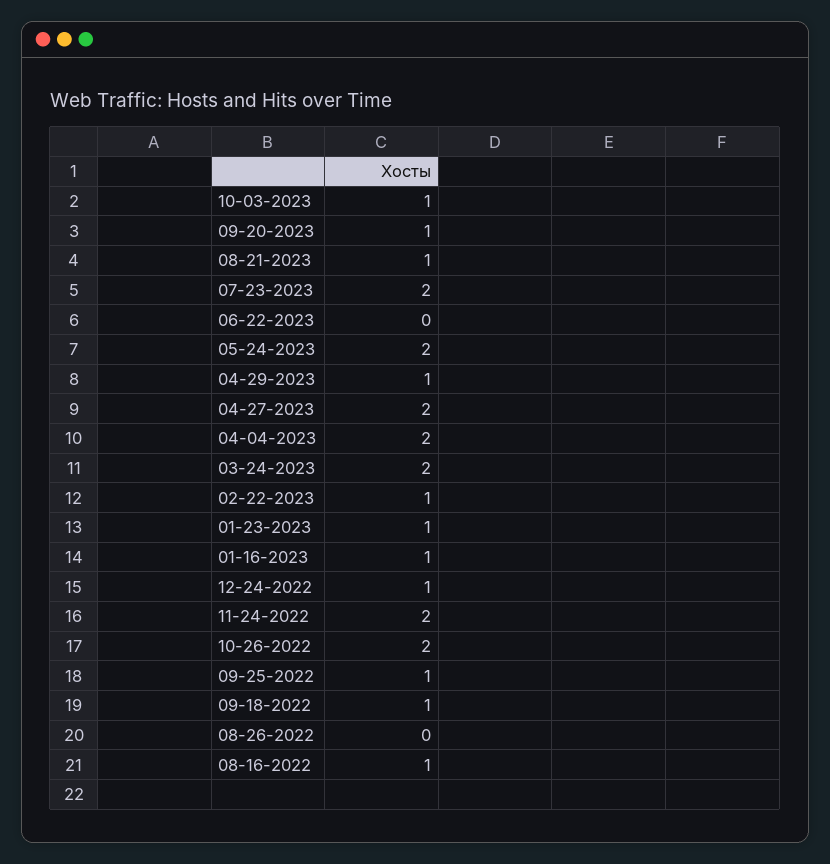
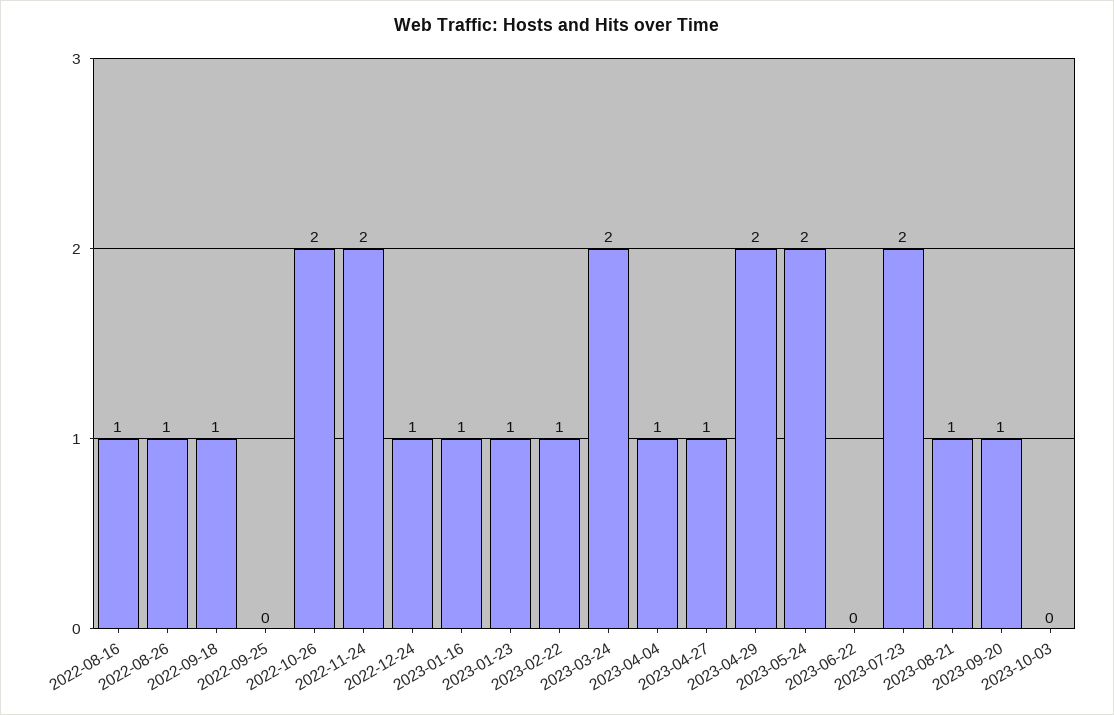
  {
-   "10-03-2023": 1,
+   "10-03-2023": 0,
    "09-20-2023": 1,
    "08-21-2023": 1,
    "07-23-2023": 2,
    "06-22-2023": 0,
    "05-24-2023": 2,
-   "04-29-2023": 1,
+   "04-29-2023": 2,
-   "04-27-2023": 2,
+   "04-27-2023": 1,
-   "04-04-2023": 2,
+   "04-04-2023": 1,
    "03-24-2023": 2,
    "02-22-2023": 1,
    "01-23-2023": 1,
    "01-16-2023": 1,
    "12-24-2022": 1,
    "11-24-2022": 2,
    "10-26-2022": 2,
-   "09-25-2022": 1,
+   "09-25-2022": 0,
    "09-18-2022": 1,
-   "08-26-2022": 0,
+   "08-26-2022": 1,
    "08-16-2022": 1
  }

